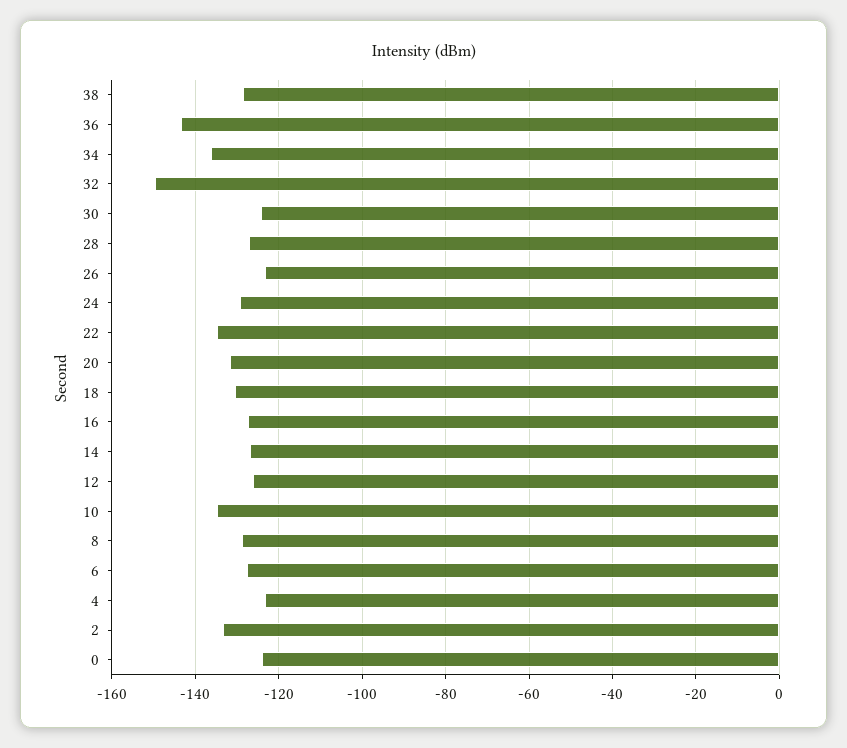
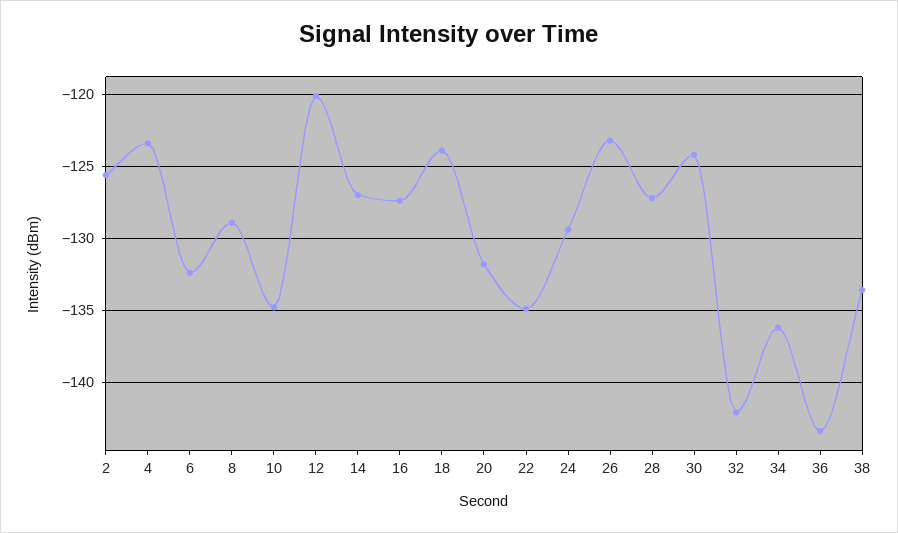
  {
-   "38": -128,
+   "38": -133.5,
    "36": -143.5,
    "34": -136,
-   "32": -150,
+   "32": -142,
    "30": -124,
    "28": -127,
    "26": -123,
    "24": -129.5,
    "22": -135,
    "20": -132,
-   "18": -130,
+   "18": -124,
    "16": -127.5,
    "14": -127,
-   "12": -126,
+   "12": -120,
    "10": -135,
    "8": -129,
-   "6": -128,
+   "6": -132.5,
    "4": -123.5,
-   "2": -134,
+   "2": -125.5
-   "0": -124
  }

